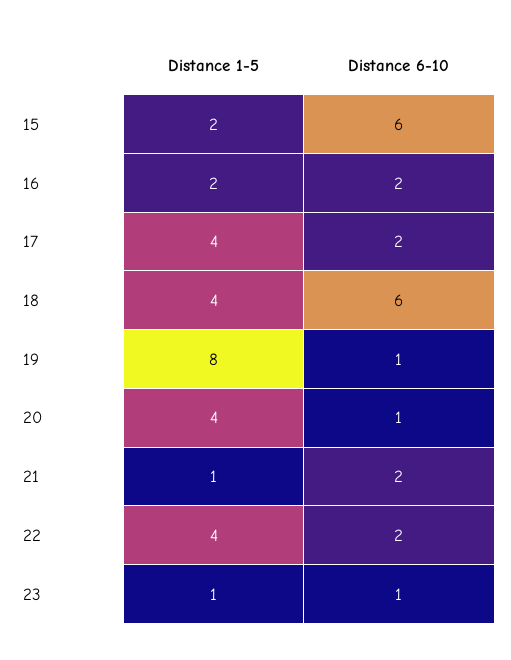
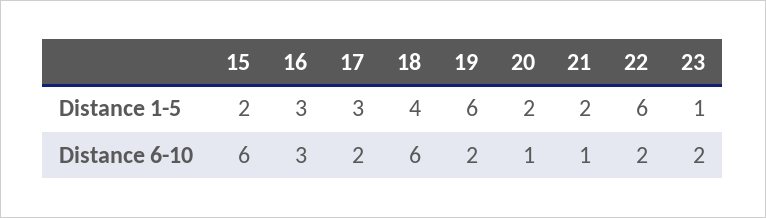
  {
    "Distance 1-5": {
      "15": 2,
-     "16": 2,
+     "16": 3,
-     "17": 4,
+     "17": 3,
      "18": 4,
-     "19": 8,
+     "19": 6,
-     "20": 4,
+     "20": 2,
-     "21": 1,
+     "21": 2,
-     "22": 4,
+     "22": 6,
      "23": 1
    },
    "Distance 6-10": {
      "15": 6,
-     "16": 2,
+     "16": 3,
      "17": 2,
      "18": 6,
-     "19": 1,
+     "19": 2,
      "20": 1,
-     "21": 2,
+     "21": 1,
      "22": 2,
-     "23": 1
+     "23": 2
    }
  }

